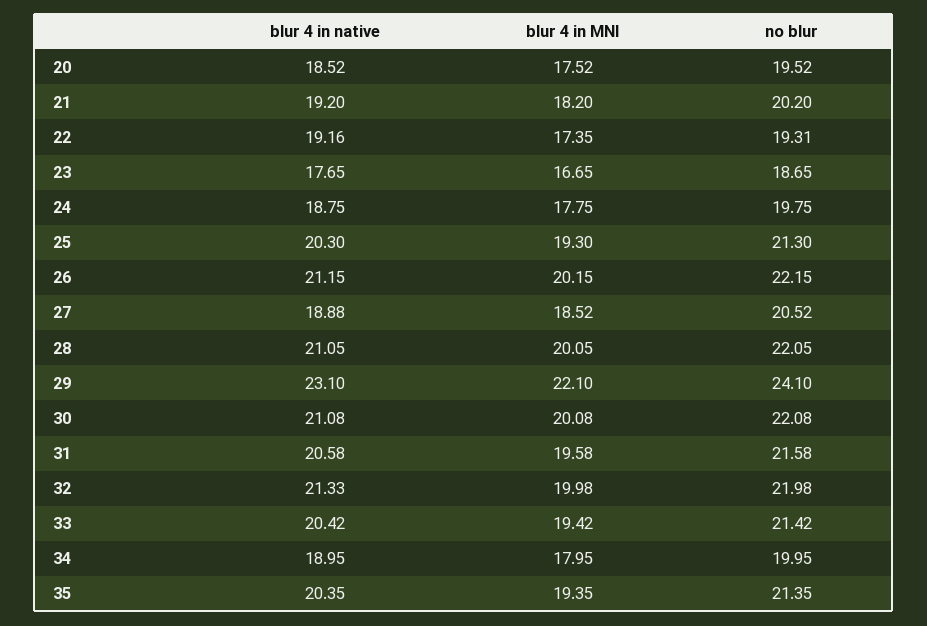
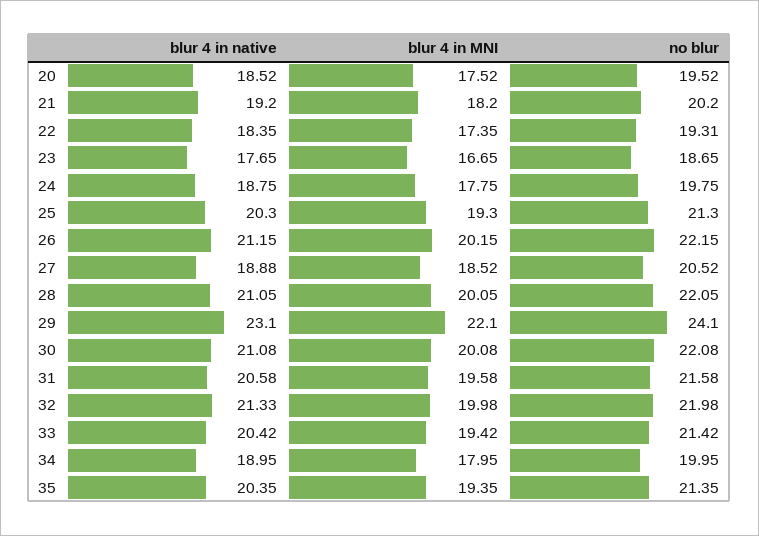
  {
    "blur 4 in native": {
      "20": 18.52,
      "21": 19.2,
-     "22": 19.16,
+     "22": 18.35,
      "23": 17.65,
      "24": 18.75,
      "25": 20.3,
      "26": 21.15,
      "27": 18.88,
      "28": 21.05,
      "29": 23.1,
      "30": 21.08,
      "31": 20.58,
      "32": 21.33,
      "33": 20.42,
      "34": 18.95,
      "35": 20.35
    },
    "blur 4 in MNI": {
      "20": 17.52,
      "21": 18.2,
      "22": 17.35,
      "23": 16.65,
      "24": 17.75,
      "25": 19.3,
      "26": 20.15,
      "27": 18.52,
      "28": 20.05,
      "29": 22.1,
      "30": 20.08,
      "31": 19.58,
      "32": 19.98,
      "33": 19.42,
      "34": 17.95,
      "35": 19.35
    },
    "no blur": {
      "20": 19.52,
      "21": 20.2,
      "22": 19.31,
      "23": 18.65,
      "24": 19.75,
      "25": 21.3,
      "26": 22.15,
      "27": 20.52,
      "28": 22.05,
      "29": 24.1,
      "30": 22.08,
      "31": 21.58,
      "32": 21.98,
      "33": 21.42,
      "34": 19.95,
      "35": 21.35
    }
  }

